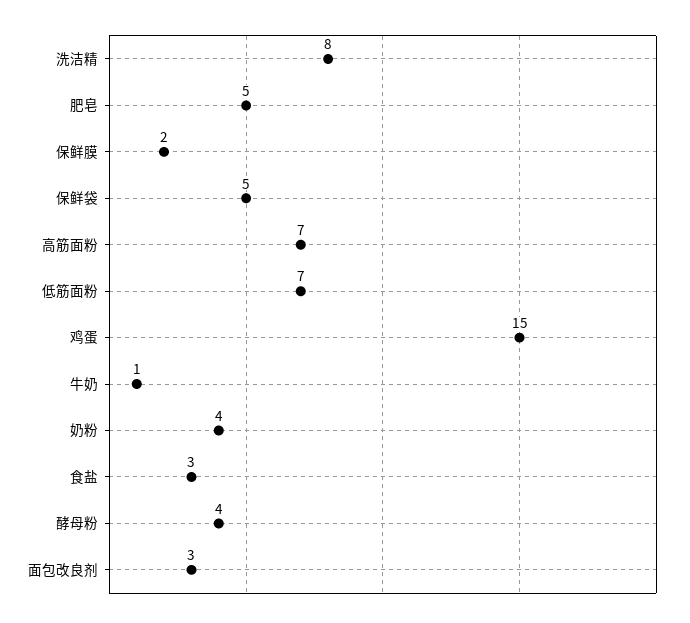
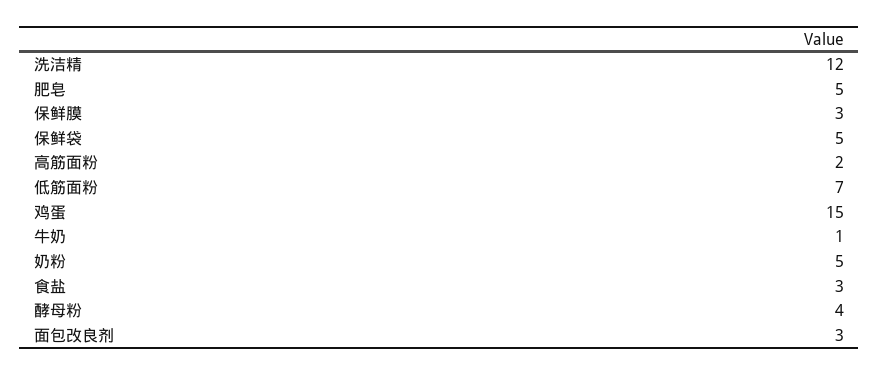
  {
-   "洗洁精": 8,
+   "洗洁精": 12,
    "肥皂": 5,
-   "保鲜膜": 2,
+   "保鲜膜": 3,
    "保鲜袋": 5,
-   "高筋面粉": 7,
+   "高筋面粉": 2,
    "低筋面粉": 7,
    "鸡蛋": 15,
    "牛奶": 1,
-   "奶粉": 4,
+   "奶粉": 5,
    "食盐": 3,
    "酵母粉": 4,
    "面包改良剂": 3
  }

